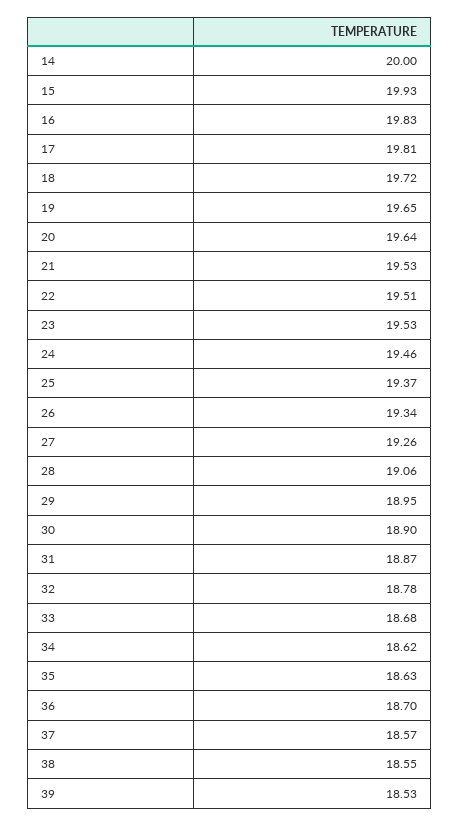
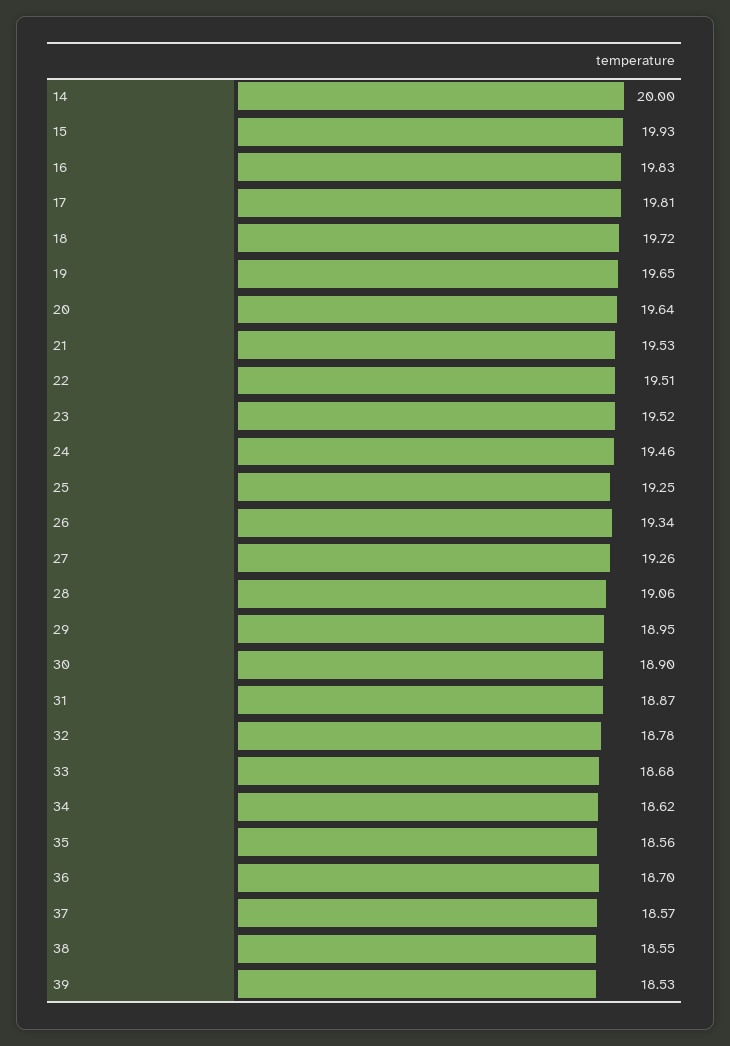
  {
    "14": 20,
    "15": 19.93,
    "16": 19.83,
    "17": 19.81,
    "18": 19.72,
    "19": 19.65,
    "20": 19.64,
    "21": 19.53,
    "22": 19.51,
-   "23": 19.53,
+   "23": 19.52,
    "24": 19.46,
-   "25": 19.37,
+   "25": 19.25,
    "26": 19.34,
    "27": 19.26,
    "28": 19.06,
    "29": 18.95,
    "30": 18.9,
    "31": 18.87,
    "32": 18.78,
    "33": 18.68,
    "34": 18.62,
-   "35": 18.63,
+   "35": 18.56,
    "36": 18.7,
    "37": 18.57,
    "38": 18.55,
    "39": 18.53
  }

